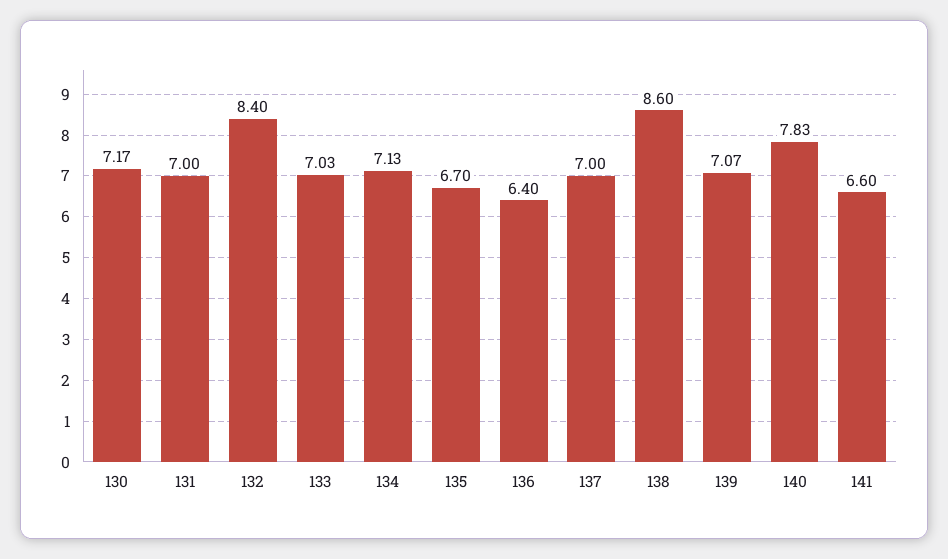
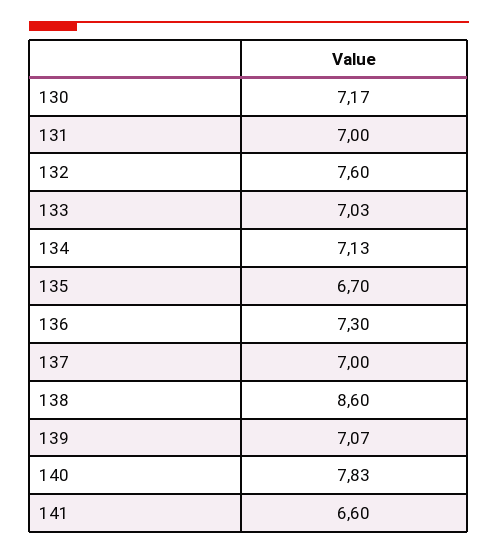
  {
    "130": 7.17,
    "131": 7,
-   "132": 8.4,
+   "132": 7.6,
    "133": 7.03,
    "134": 7.13,
    "135": 6.7,
-   "136": 6.4,
+   "136": 7.3,
    "137": 7,
    "138": 8.6,
    "139": 7.07,
    "140": 7.83,
    "141": 6.6
  }

